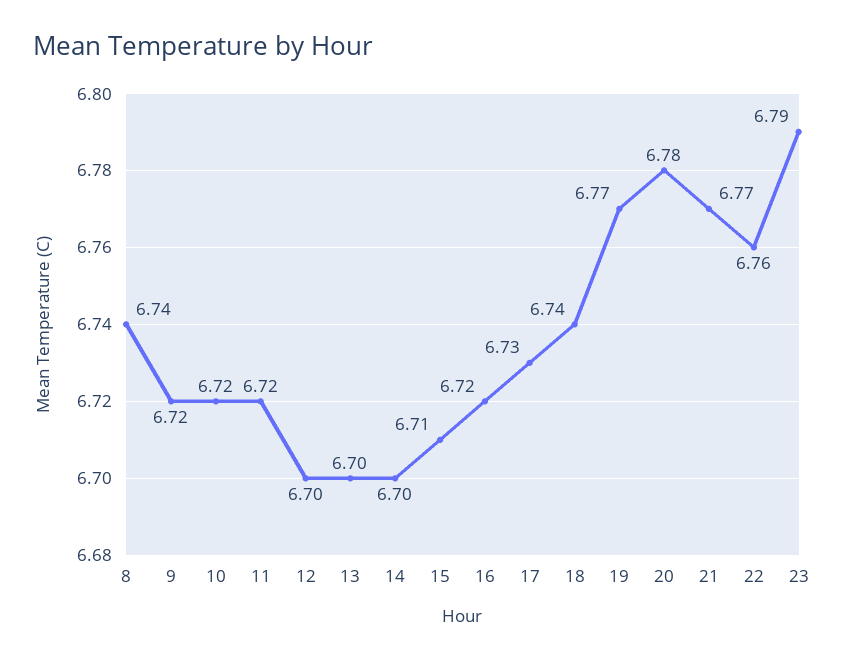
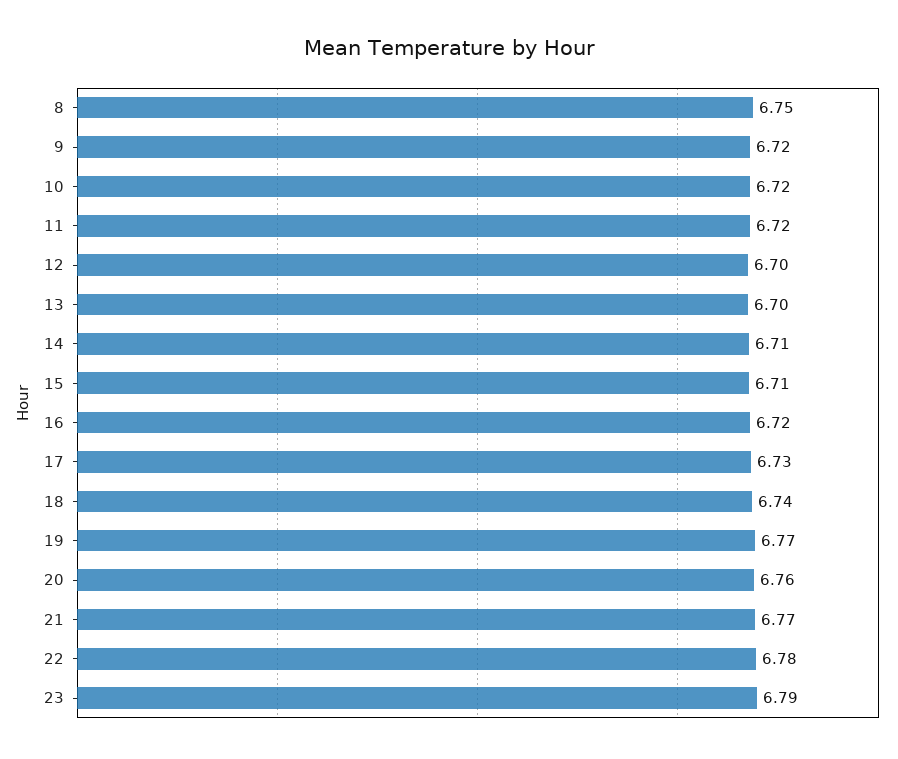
  {
-   "8": 6.74,
+   "8": 6.75,
    "9": 6.72,
    "10": 6.72,
    "11": 6.72,
    "12": 6.7,
    "13": 6.7,
-   "14": 6.7,
+   "14": 6.71,
    "15": 6.71,
    "16": 6.72,
    "17": 6.73,
    "18": 6.74,
    "19": 6.77,
-   "20": 6.78,
+   "20": 6.76,
    "21": 6.77,
-   "22": 6.76,
+   "22": 6.78,
    "23": 6.79
  }

